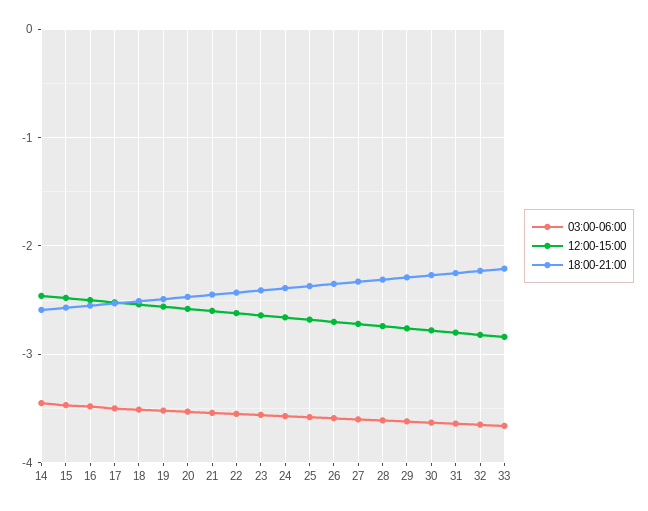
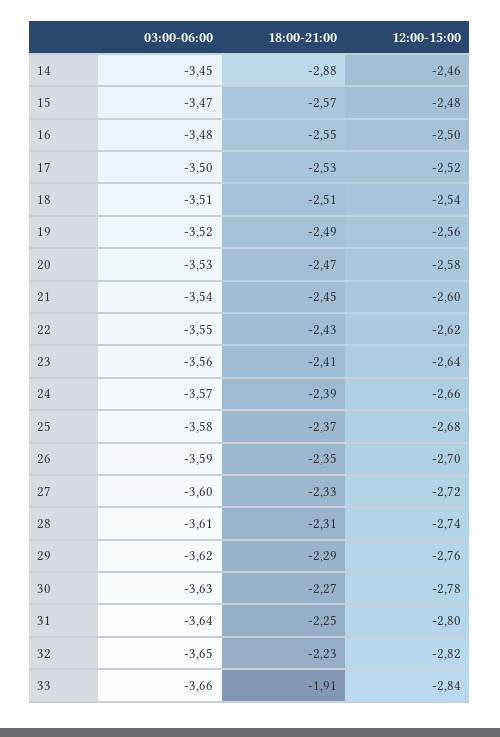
  {
    "03:00-06:00": {
      "14": -3.45,
      "15": -3.47,
      "16": -3.48,
      "17": -3.5,
      "18": -3.51,
      "19": -3.52,
      "20": -3.53,
      "21": -3.54,
      "22": -3.55,
      "23": -3.56,
      "24": -3.57,
      "25": -3.58,
      "26": -3.59,
      "27": -3.6,
      "28": -3.61,
      "29": -3.62,
      "30": -3.63,
      "31": -3.64,
      "32": -3.65,
      "33": -3.66
    },
    "12:00-15:00": {
      "14": -2.46,
      "15": -2.48,
      "16": -2.5,
      "17": -2.52,
      "18": -2.54,
      "19": -2.56,
      "20": -2.58,
      "21": -2.6,
      "22": -2.62,
      "23": -2.64,
      "24": -2.66,
      "25": -2.68,
      "26": -2.7,
      "27": -2.72,
      "28": -2.74,
      "29": -2.76,
      "30": -2.78,
      "31": -2.8,
      "32": -2.82,
      "33": -2.84
    },
    "18:00-21:00": {
-     "14": -2.6,
+     "14": -2.88,
      "15": -2.57,
      "16": -2.55,
      "17": -2.53,
      "18": -2.51,
      "19": -2.49,
      "20": -2.47,
      "21": -2.45,
      "22": -2.43,
      "23": -2.41,
      "24": -2.39,
      "25": -2.37,
      "26": -2.35,
      "27": -2.33,
      "28": -2.31,
      "29": -2.29,
      "30": -2.27,
      "31": -2.25,
      "32": -2.23,
-     "33": -2.2
+     "33": -1.91
    }
  }

